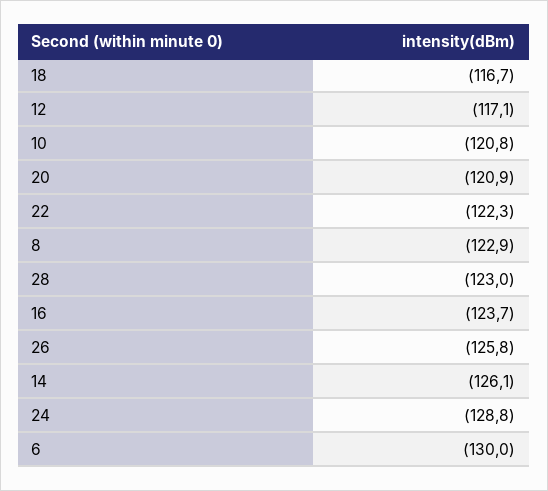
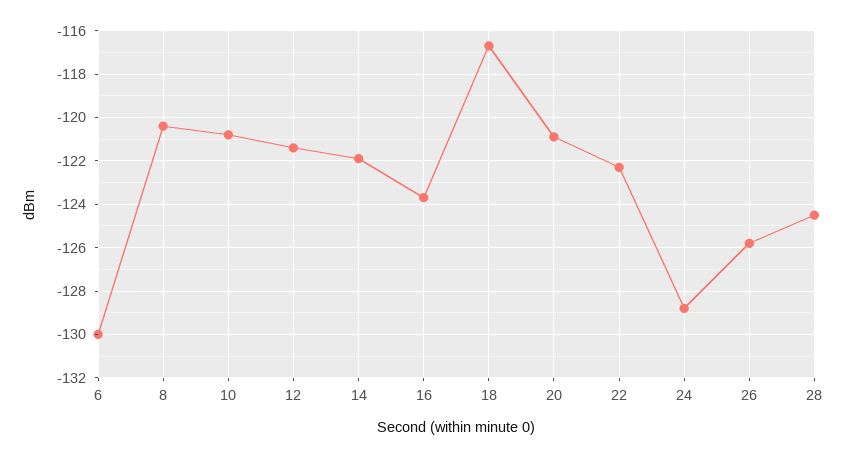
  {
    "18": -116.7,
-   "12": -117.1,
+   "12": -121.5,
    "10": -120.8,
    "20": -120.9,
    "22": -122.3,
-   "8": -122.9,
+   "8": -120.5,
-   "28": -123,
+   "28": -124.5,
    "16": -123.7,
    "26": -125.8,
-   "14": -126.1,
+   "14": -122,
    "24": -128.8,
    "6": -130
  }

